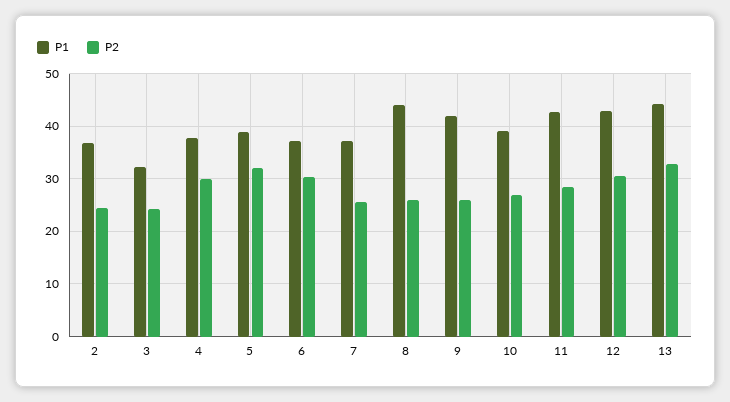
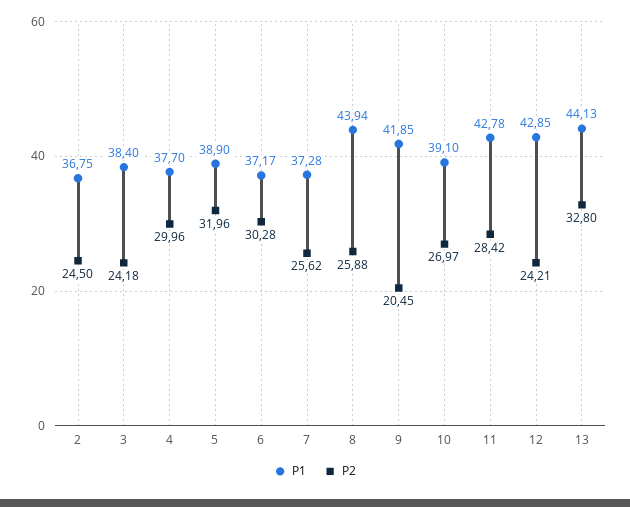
  {
    "P1": {
      "2": 36.75,
-     "3": 32,
+     "3": 38.4,
      "4": 37.7,
      "5": 38.9,
      "6": 37.17,
      "7": 37.28,
      "8": 43.94,
      "9": 41.85,
      "10": 39.1,
      "11": 42.78,
      "12": 42.85,
      "13": 44.13
    },
    "P2": {
      "2": 24.5,
      "3": 24.18,
      "4": 29.96,
      "5": 31.96,
      "6": 30.28,
      "7": 25.62,
      "8": 25.88,
-     "9": 26,
+     "9": 20.45,
      "10": 26.97,
      "11": 28.42,
-     "12": 30,
+     "12": 24.21,
      "13": 32.8
    }
  }

